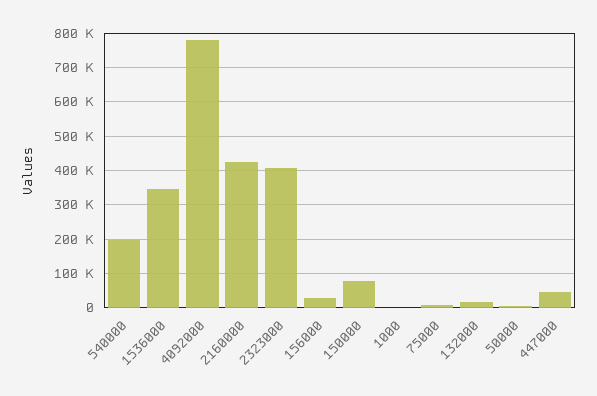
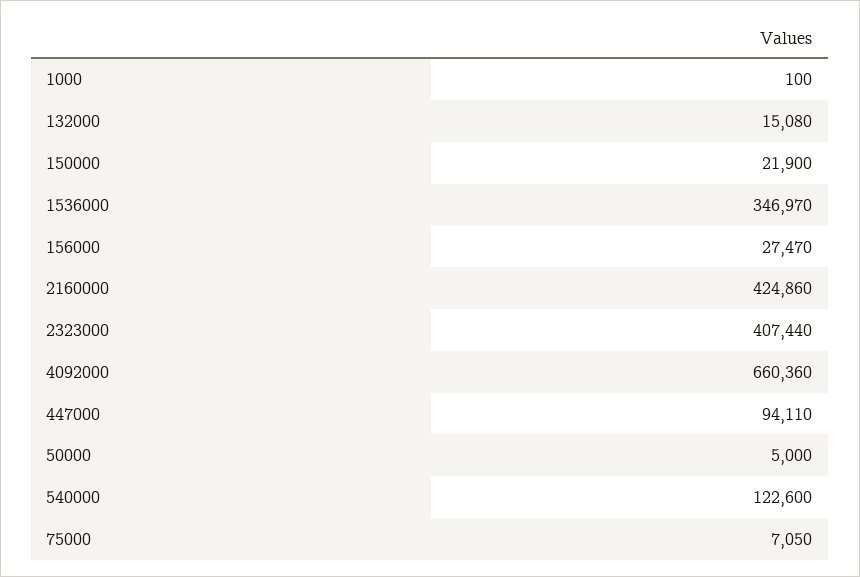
  {
-   "540000": 200000,
+   "540000": 122600,
    "1536000": 346970,
-   "4092000": 780000,
+   "4092000": 660360,
    "2160000": 424860,
    "2323000": 407440,
    "156000": 27470,
-   "150000": 80000,
+   "150000": 21900,
    "1000": 100,
    "75000": 7050,
    "132000": 15080,
    "50000": 5000,
-   "447000": 40000
+   "447000": 94110
  }

